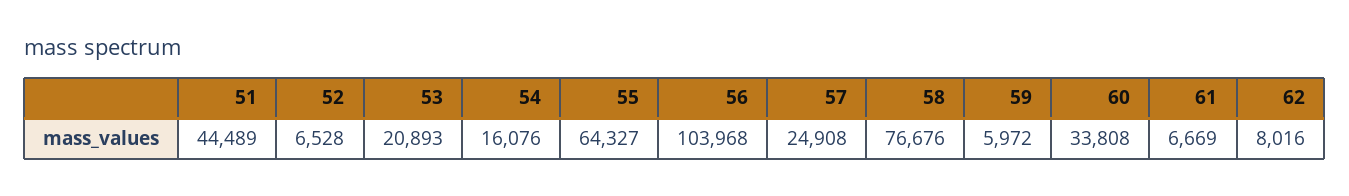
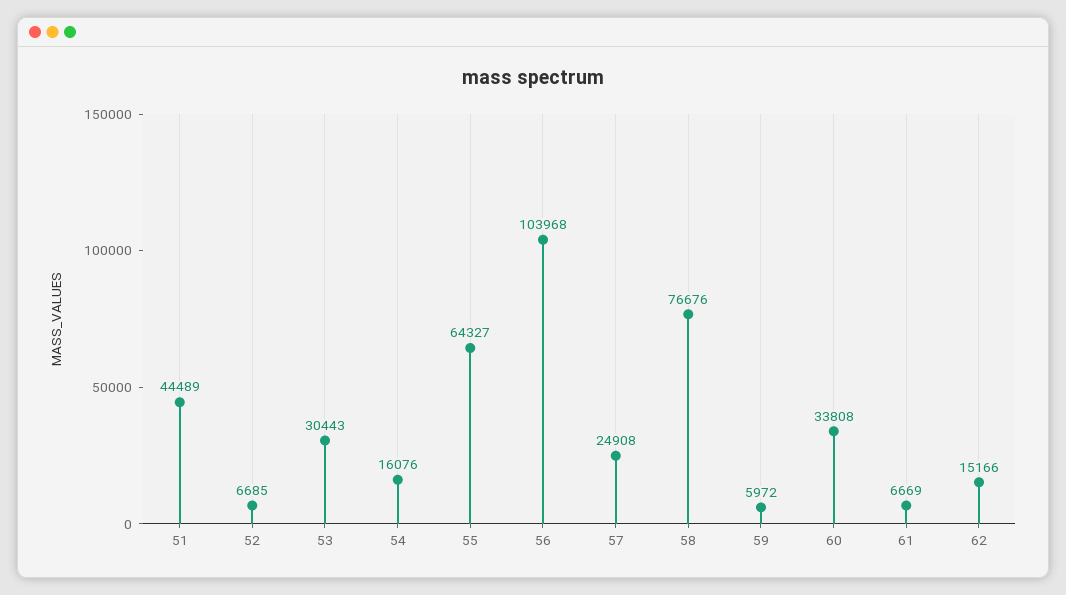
  {
    "51": 44489,
-   "52": 6528,
+   "52": 6685,
-   "53": 20893,
+   "53": 30443,
    "54": 16076,
    "55": 64327,
    "56": 103968,
    "57": 24908,
    "58": 76676,
    "59": 5972,
    "60": 33808,
    "61": 6669,
-   "62": 8016
+   "62": 15166
  }

